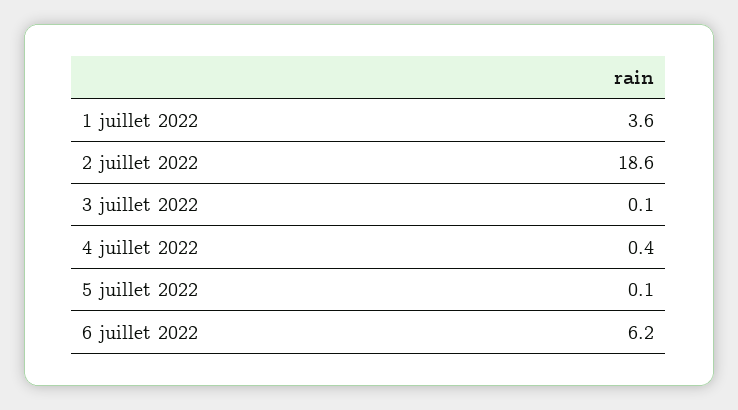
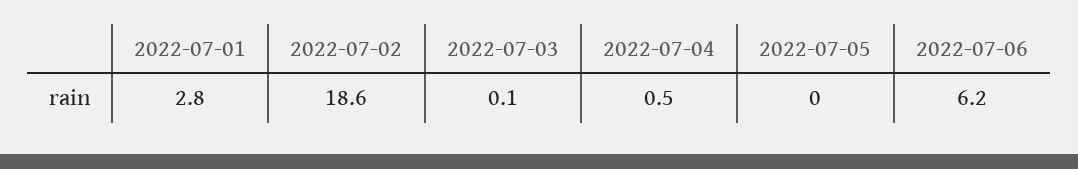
  {
-   "1 juillet 2022": 3.6,
+   "1 juillet 2022": 2.8,
    "2 juillet 2022": 18.6,
    "3 juillet 2022": 0.1,
-   "4 juillet 2022": 0.4,
+   "4 juillet 2022": 0.5,
-   "5 juillet 2022": 0.1,
+   "5 juillet 2022": 0,
    "6 juillet 2022": 6.2
  }

